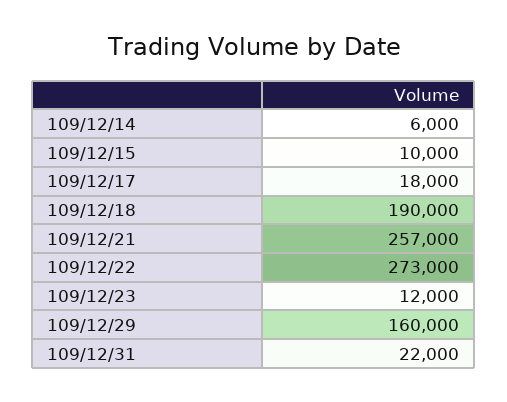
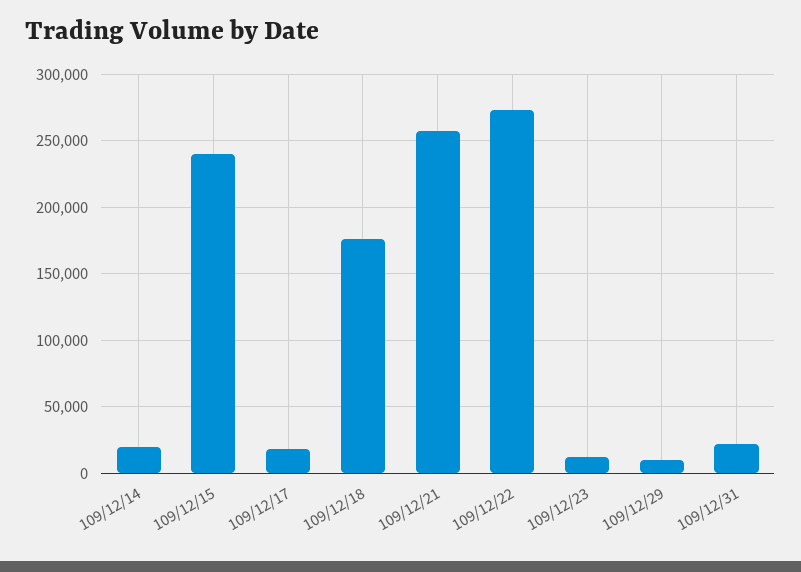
  {
-   "109/12/14": 6000,
+   "109/12/14": 20000,
-   "109/12/15": 10000,
+   "109/12/15": 240000,
    "109/12/17": 18000,
-   "109/12/18": 190000,
+   "109/12/18": 175000,
    "109/12/21": 257000,
    "109/12/22": 273000,
    "109/12/23": 12000,
-   "109/12/29": 160000,
+   "109/12/29": 10000,
    "109/12/31": 22000
  }

